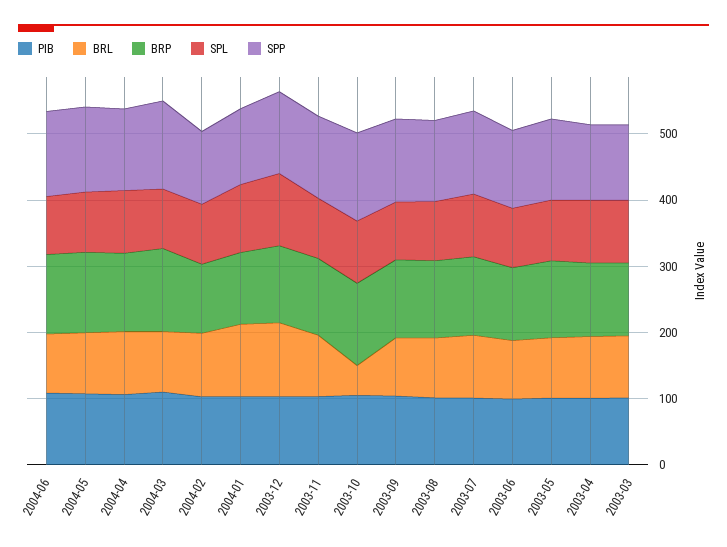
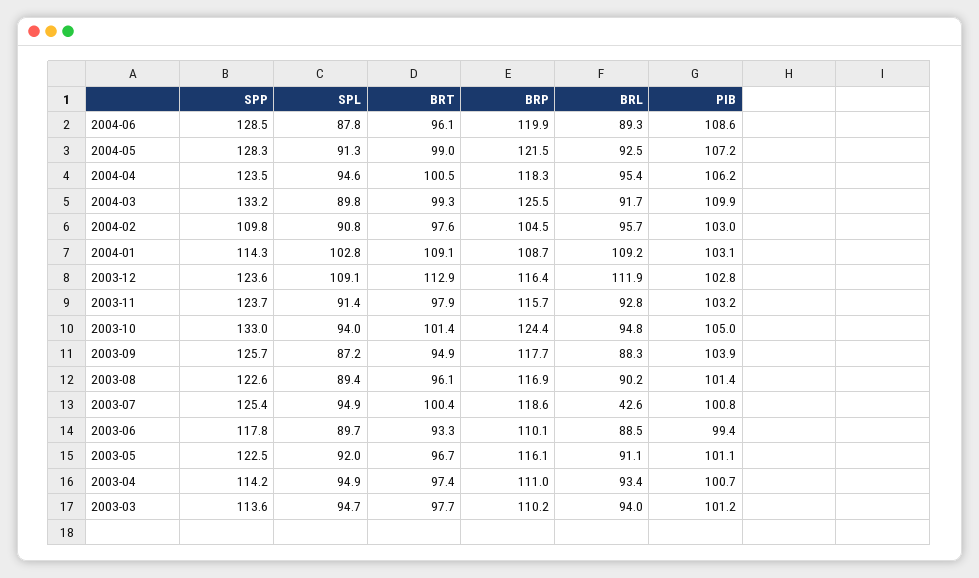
  {
    "PIB": {
      "2004-06": 108.6,
      "2004-05": 107.2,
      "2004-04": 106.2,
      "2004-03": 109.9,
      "2004-02": 103,
      "2004-01": 103.1,
      "2003-12": 102.8,
      "2003-11": 103.2,
      "2003-10": 105,
      "2003-09": 103.9,
      "2003-08": 101.4,
      "2003-07": 100.8,
      "2003-06": 99.4,
      "2003-05": 101.1,
      "2003-04": 100.7,
      "2003-03": 101.2
    },
    "BRL": {
      "2004-06": 89.3,
      "2004-05": 92.5,
      "2004-04": 95.4,
      "2004-03": 91.7,
      "2004-02": 95.7,
      "2004-01": 109.2,
      "2003-12": 111.9,
      "2003-11": 92.8,
-     "2003-10": 40,
+     "2003-10": 94.8,
      "2003-09": 88.3,
      "2003-08": 90.2,
-     "2003-07": 100,
+     "2003-07": 42.6,
      "2003-06": 88.5,
      "2003-05": 91.1,
      "2003-04": 93.4,
      "2003-03": 94
    },
    "BRP": {
      "2004-06": 119.9,
      "2004-05": 121.5,
      "2004-04": 118.3,
      "2004-03": 125.5,
      "2004-02": 104.5,
      "2004-01": 108.7,
      "2003-12": 116.4,
      "2003-11": 115.7,
      "2003-10": 124.4,
      "2003-09": 117.7,
      "2003-08": 116.9,
      "2003-07": 118.6,
      "2003-06": 110.1,
      "2003-05": 116.1,
      "2003-04": 111,
      "2003-03": 110.2
    },
    "SPL": {
      "2004-06": 87.8,
      "2004-05": 91.3,
      "2004-04": 94.6,
      "2004-03": 89.8,
      "2004-02": 90.8,
      "2004-01": 102.8,
      "2003-12": 109.1,
      "2003-11": 91.4,
      "2003-10": 94,
      "2003-09": 87.2,
      "2003-08": 89.4,
      "2003-07": 94.9,
      "2003-06": 89.7,
      "2003-05": 92,
      "2003-04": 94.9,
      "2003-03": 94.7
    },
    "SPP": {
      "2004-06": 128.5,
      "2004-05": 128.3,
      "2004-04": 123.5,
      "2004-03": 133.2,
      "2004-02": 109.8,
      "2004-01": 114.3,
      "2003-12": 123.6,
      "2003-11": 123.7,
      "2003-10": 133,
      "2003-09": 125.7,
      "2003-08": 122.6,
      "2003-07": 125.4,
      "2003-06": 117.8,
      "2003-05": 122.5,
      "2003-04": 114.2,
      "2003-03": 113.6
-   }
+   },
+   "BRT": {
+     "2004-06": 96.1,
+     "2004-05": 99,
+     "2004-04": 100.5,
+     "2004-03": 99.3,
+     "2004-02": 97.6,
+     "2004-01": 109.1,
+     "2003-12": 112.9,
+     "2003-11": 97.9,
+     "2003-10": 101.4,
+     "2003-09": 94.9,
+     "2003-08": 96.1,
+     "2003-07": 100.4,
+     "2003-06": 93.3,
+     "2003-05": 96.7,
+     "2003-04": 97.4,
+     "2003-03": 97.7
+   }
  }

